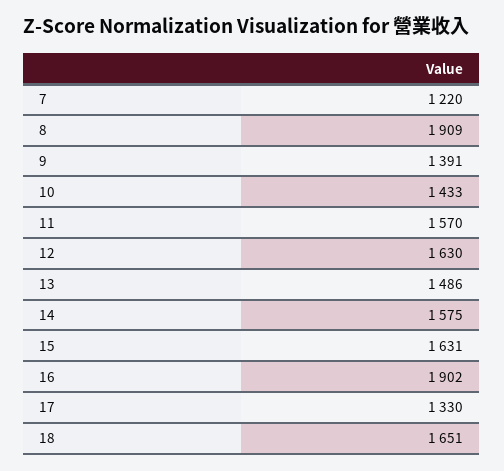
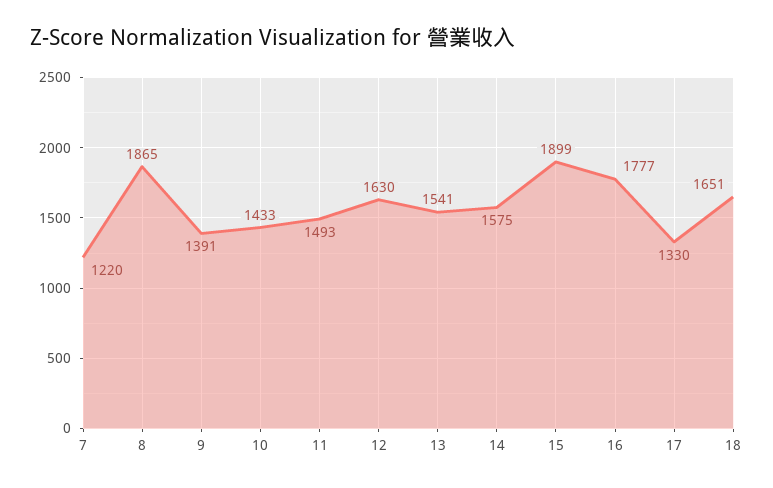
  {
    "7": 1220,
-   "8": 1909,
+   "8": 1865,
    "9": 1391,
    "10": 1433,
-   "11": 1570,
+   "11": 1493,
    "12": 1630,
-   "13": 1486,
+   "13": 1541,
    "14": 1575,
-   "15": 1631,
+   "15": 1899,
-   "16": 1902,
+   "16": 1777,
    "17": 1330,
    "18": 1651
  }

